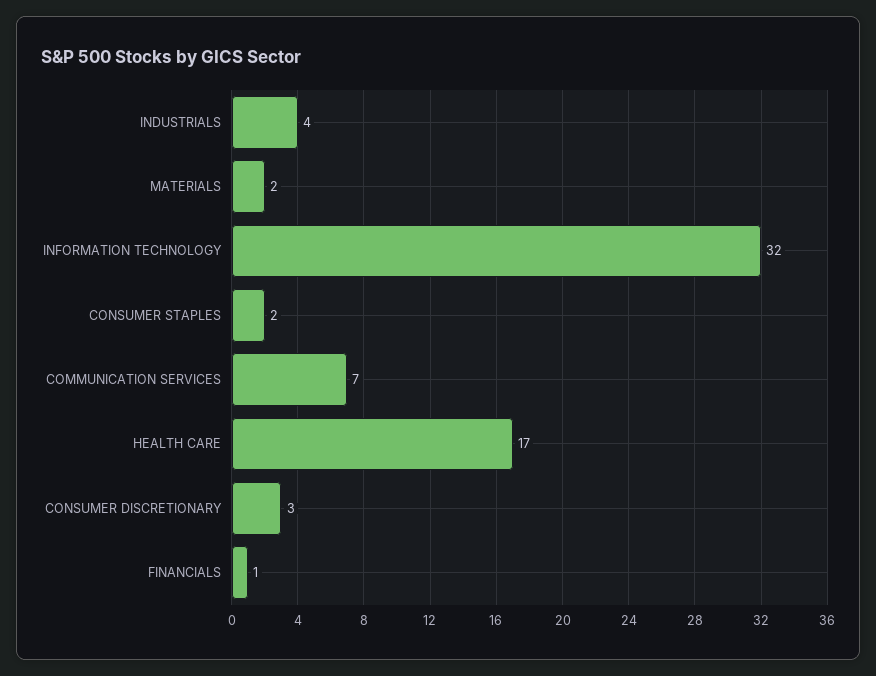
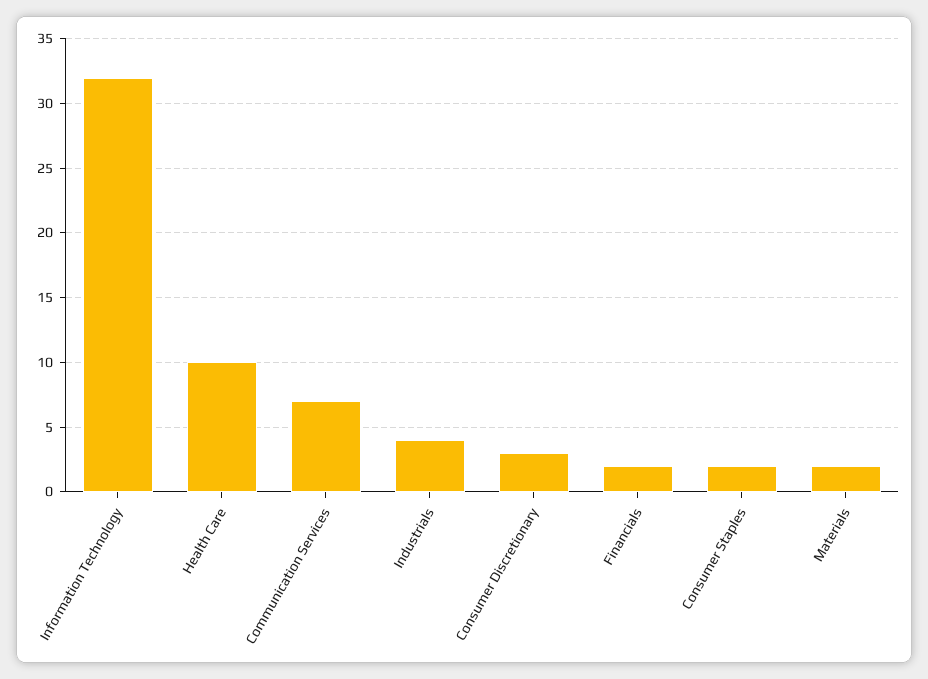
  {
    "INDUSTRIALS": 4,
    "MATERIALS": 2,
    "INFORMATION TECHNOLOGY": 32,
    "CONSUMER STAPLES": 2,
    "COMMUNICATION SERVICES": 7,
-   "HEALTH CARE": 17,
+   "HEALTH CARE": 10,
    "CONSUMER DISCRETIONARY": 3,
-   "FINANCIALS": 1
+   "FINANCIALS": 2
  }

